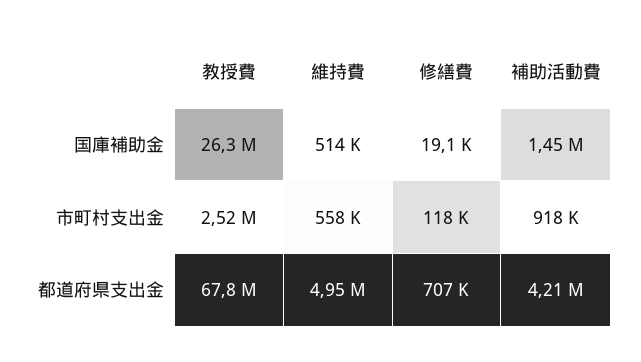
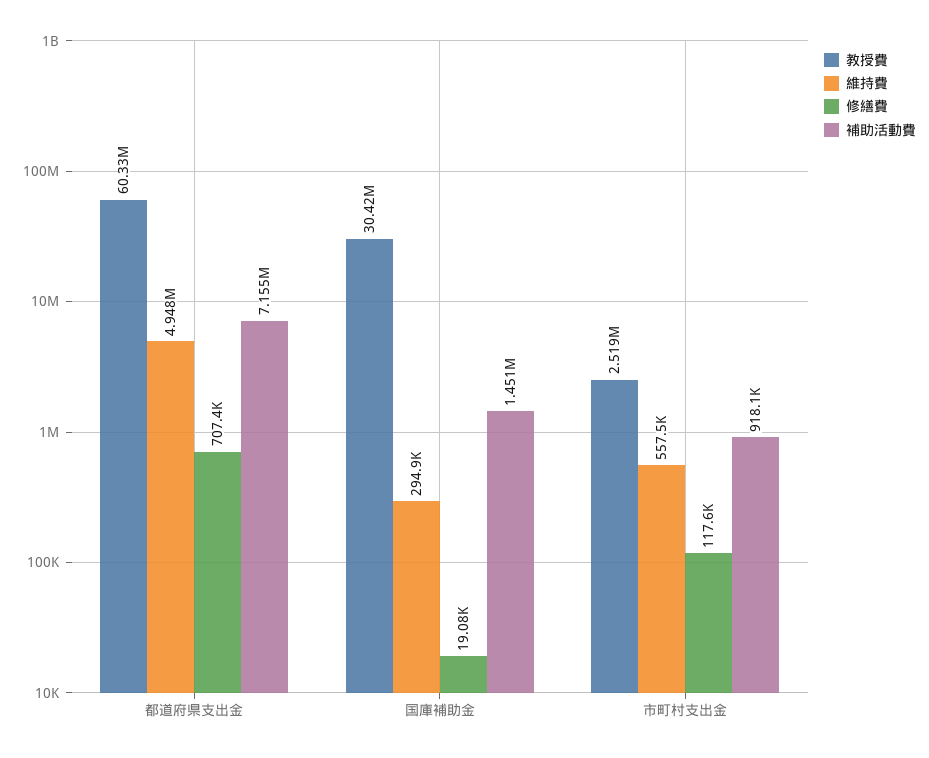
  {
    "教授費": {
-     "国庫補助金": 26300000,
+     "国庫補助金": 30420000,
      "市町村支出金": 2519000,
-     "都道府県支出金": 67800000
+     "都道府県支出金": 60330000
    },
    "維持費": {
-     "国庫補助金": 514000,
+     "国庫補助金": 294900,
      "市町村支出金": 557500,
      "都道府県支出金": 4948000
    },
    "修繕費": {
      "国庫補助金": 19080,
      "市町村支出金": 117600,
      "都道府県支出金": 707400
    },
    "補助活動費": {
      "国庫補助金": 1451000,
      "市町村支出金": 918100,
-     "都道府県支出金": 4210000
+     "都道府県支出金": 7155000
    }
  }

